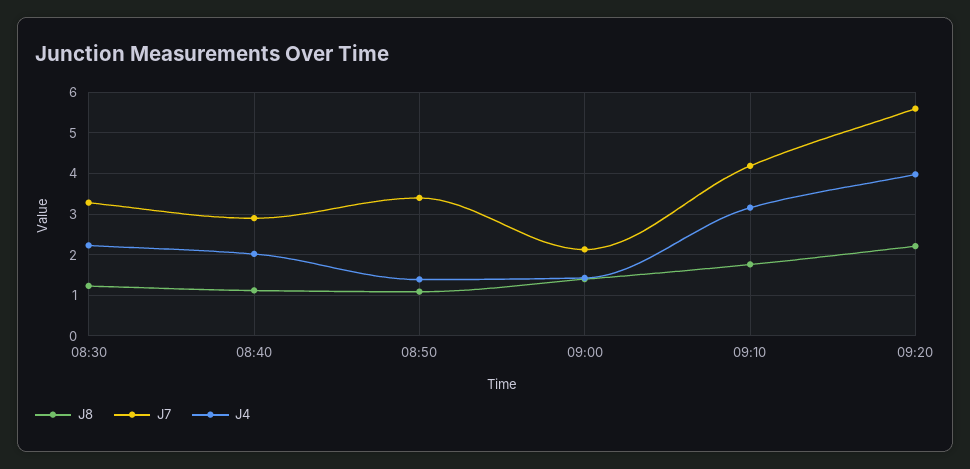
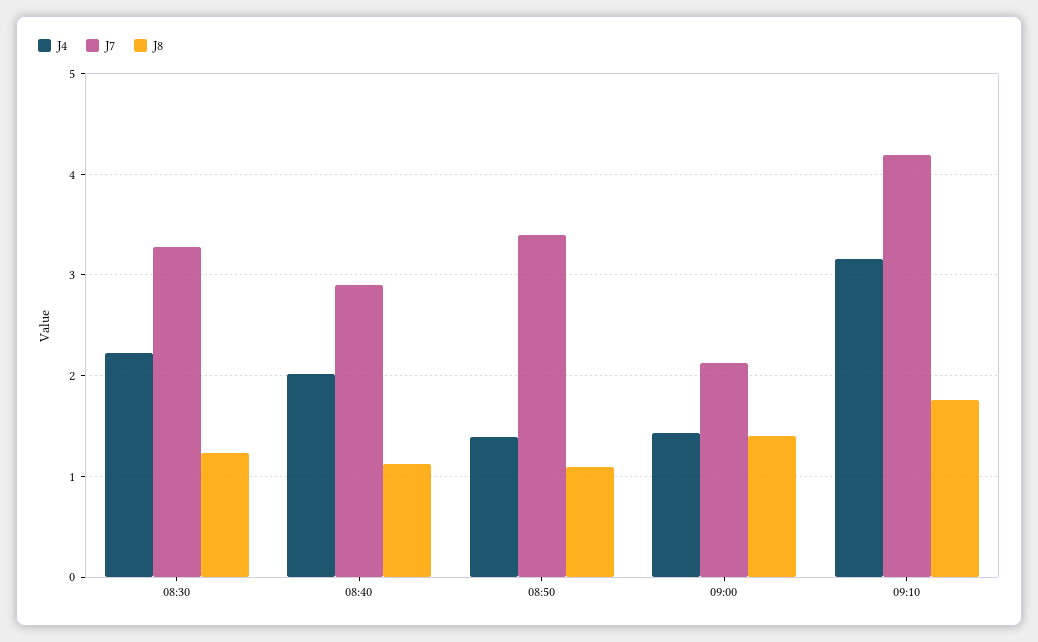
  {
    "J8": {
      "08:30": 1.2,
      "08:40": 1.1,
      "08:50": 1.1,
      "09:00": 1.4,
-     "09:10": 1.8,
+     "09:10": 1.8
-     "09:20": 2.2
    },
    "J7": {
      "08:30": 3.3,
      "08:40": 2.9,
      "08:50": 3.4,
      "09:00": 2.1,
-     "09:10": 4.2,
+     "09:10": 4.2
-     "09:20": 5.6
    },
    "J4": {
      "08:30": 2.2,
      "08:40": 2,
      "08:50": 1.4,
      "09:00": 1.4,
-     "09:10": 3.2,
+     "09:10": 3.2
-     "09:20": 4
    }
  }

